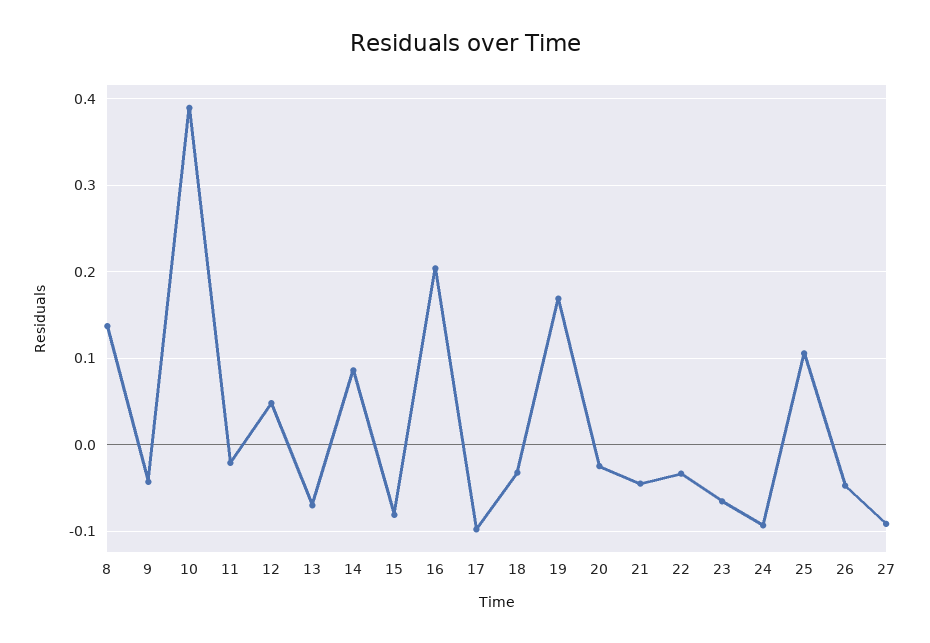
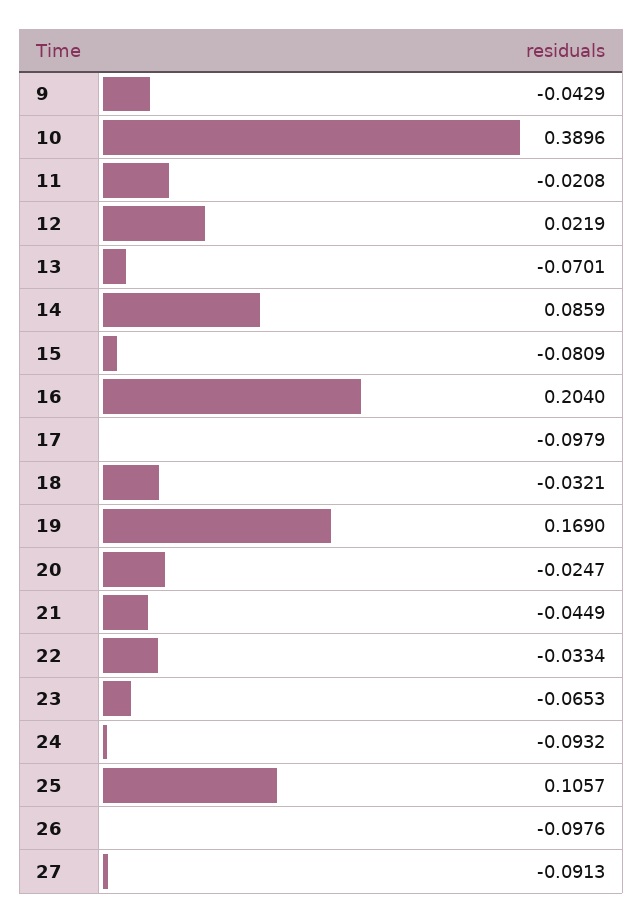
  {
-   "8": 0.14,
    "9": -0.0429,
    "10": 0.3896,
    "11": -0.0208,
-   "12": 0.05,
+   "12": 0.0219,
    "13": -0.0701,
    "14": 0.0859,
    "15": -0.0809,
    "16": 0.204,
    "17": -0.0979,
    "18": -0.0321,
    "19": 0.169,
    "20": -0.0247,
    "21": -0.0449,
    "22": -0.0334,
    "23": -0.0653,
    "24": -0.0932,
    "25": 0.1057,
-   "26": -0.05,
+   "26": -0.0976,
    "27": -0.0913
  }

